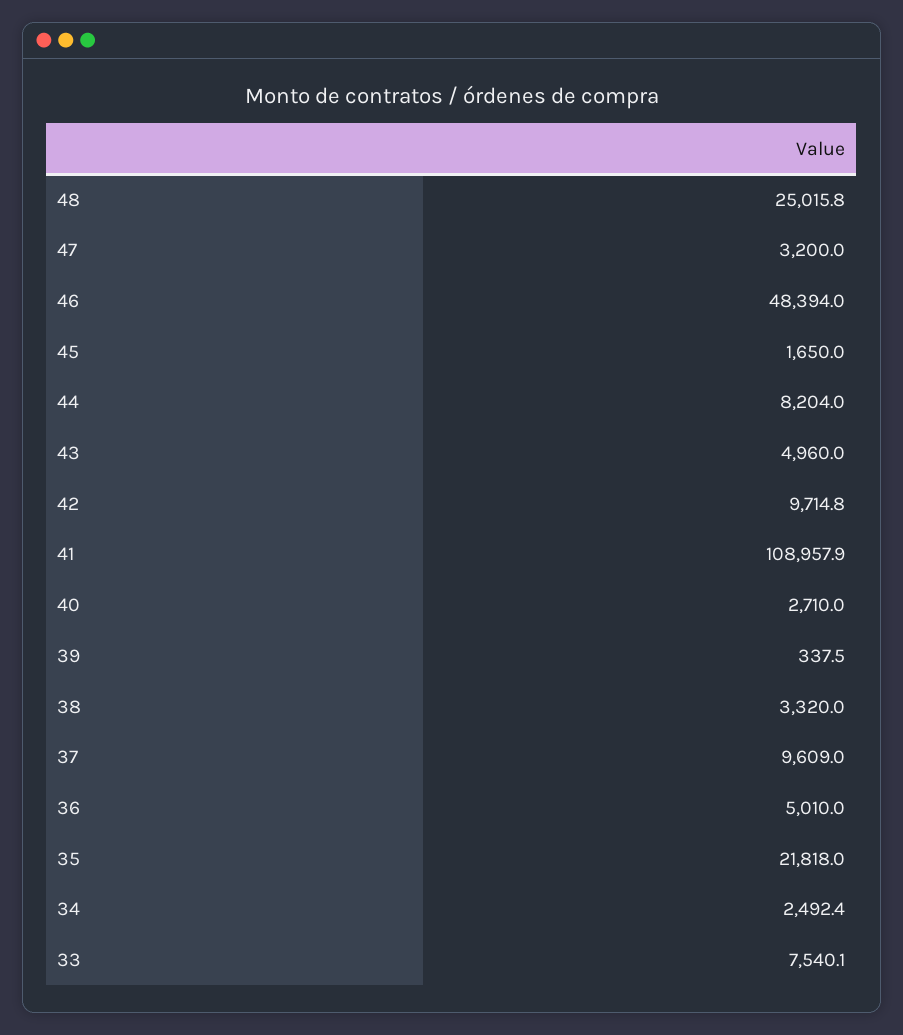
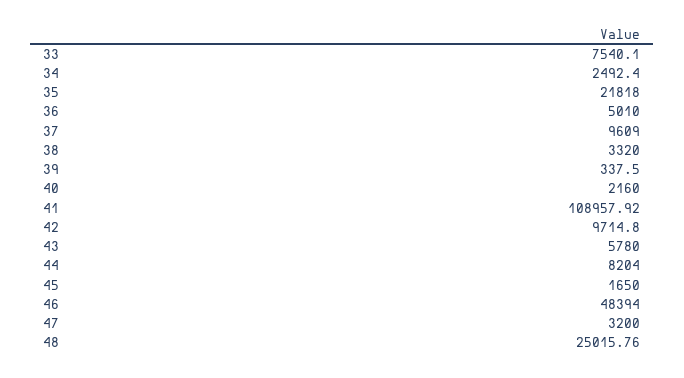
  {
    "48": 25015.76,
    "47": 3200,
    "46": 48394,
    "45": 1650,
    "44": 8204,
-   "43": 4960,
+   "43": 5780,
    "42": 9714.8,
    "41": 108957.92,
-   "40": 2710,
+   "40": 2160,
    "39": 337.5,
    "38": 3320,
    "37": 9609,
    "36": 5010,
    "35": 21818,
    "34": 2492.4,
    "33": 7540.1
  }

